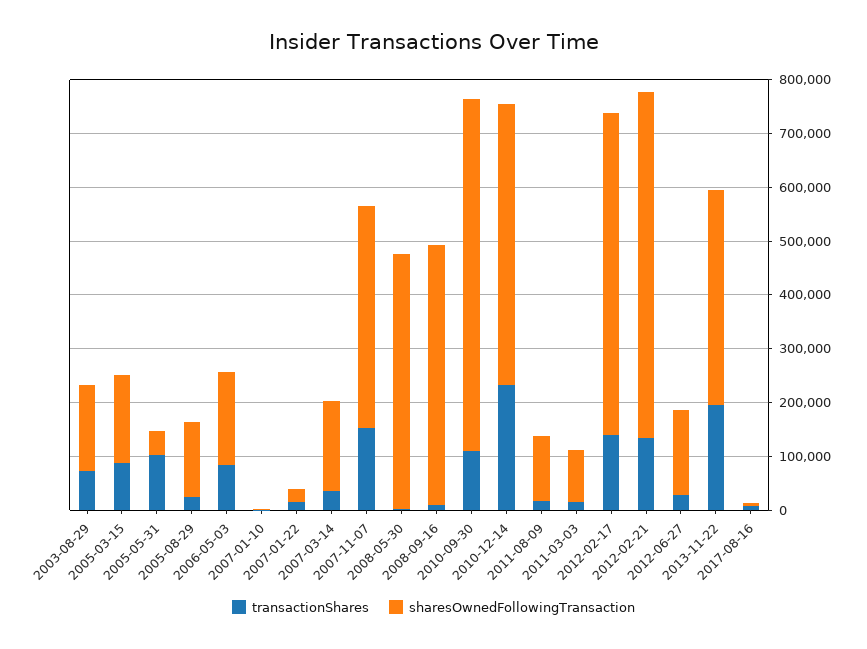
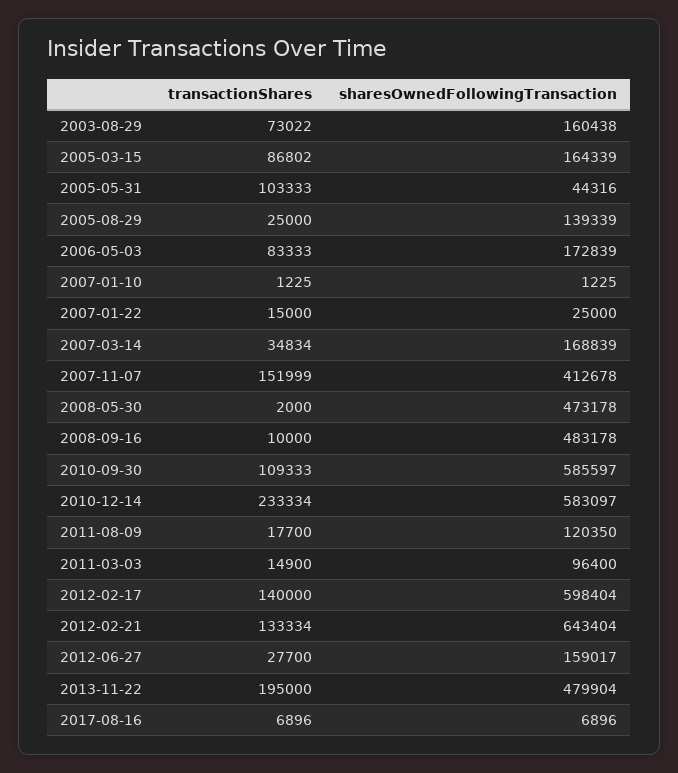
  {
    "transactionShares": {
      "2003-08-29": 73022,
      "2005-03-15": 86802,
      "2005-05-31": 103333,
      "2005-08-29": 25000,
      "2006-05-03": 83333,
      "2007-01-10": 1225,
      "2007-01-22": 15000,
      "2007-03-14": 34834,
      "2007-11-07": 151999,
      "2008-05-30": 2000,
      "2008-09-16": 10000,
      "2010-09-30": 109333,
      "2010-12-14": 233334,
      "2011-08-09": 17700,
      "2011-03-03": 14900,
      "2012-02-17": 140000,
      "2012-02-21": 133334,
      "2012-06-27": 27700,
      "2013-11-22": 195000,
      "2017-08-16": 6896
    },
    "sharesOwnedFollowingTransaction": {
      "2003-08-29": 160438,
      "2005-03-15": 164339,
      "2005-05-31": 44316,
      "2005-08-29": 139339,
      "2006-05-03": 172839,
      "2007-01-10": 1225,
      "2007-01-22": 25000,
      "2007-03-14": 168839,
      "2007-11-07": 412678,
      "2008-05-30": 473178,
      "2008-09-16": 483178,
-     "2010-09-30": 660000,
+     "2010-09-30": 585597,
-     "2010-12-14": 520000,
+     "2010-12-14": 583097,
      "2011-08-09": 120350,
      "2011-03-03": 96400,
      "2012-02-17": 598404,
      "2012-02-21": 643404,
      "2012-06-27": 159017,
-     "2013-11-22": 400000,
+     "2013-11-22": 479904,
      "2017-08-16": 6896
    }
  }

